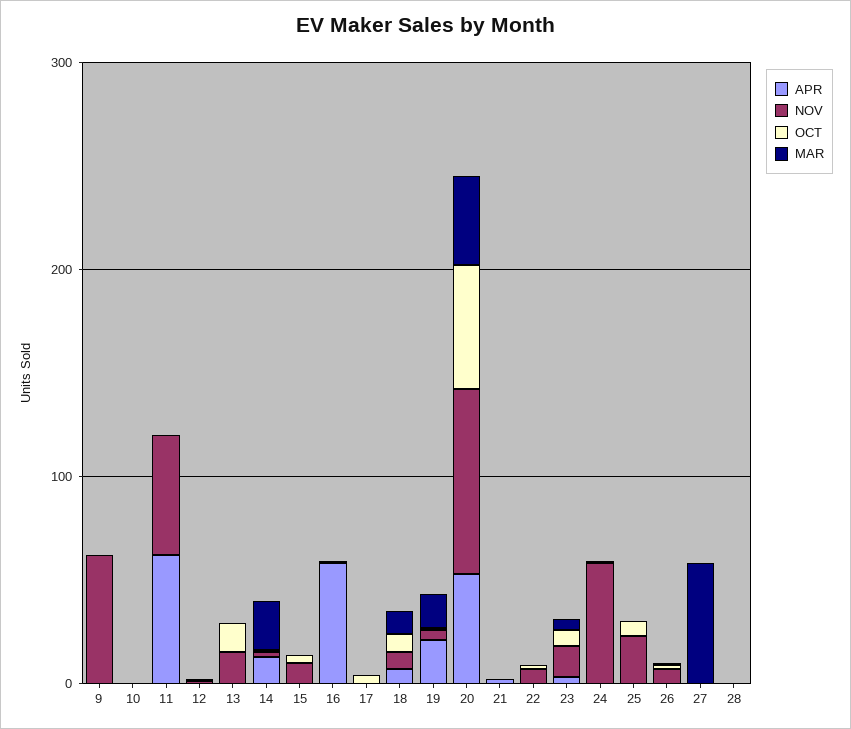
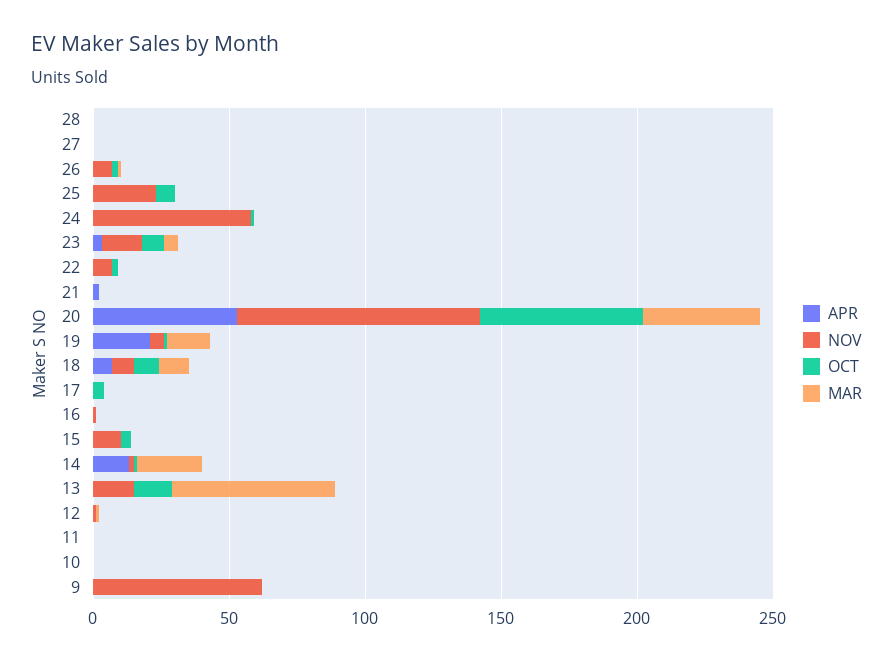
  {
    "APR": {
      "9": 0,
      "10": 0,
-     "11": 60,
+     "11": 0,
      "12": 0,
      "13": 0,
      "14": 10,
      "15": 0,
-     "16": 60,
+     "16": 0,
      "17": 0,
      "18": 10,
      "19": 20,
      "20": 50,
      "21": 0,
      "22": 0,
      "23": 0,
      "24": 0,
      "25": 0,
      "26": 0,
      "27": 0,
      "28": 0
    },
    "NOV": {
      "9": 60,
      "10": 0,
-     "11": 60,
+     "11": 0,
      "12": 0,
      "13": 20,
      "14": 0,
      "15": 10,
      "16": 0,
      "17": 0,
      "18": 10,
      "19": 10,
      "20": 90,
      "21": 0,
      "22": 10,
      "23": 20,
      "24": 60,
      "25": 20,
      "26": 10,
      "27": 0,
      "28": 0
    },
    "OCT": {
      "9": 0,
      "10": 0,
      "11": 0,
      "12": 0,
      "13": 10,
      "14": 0,
      "15": 0,
      "16": 0,
      "17": 0,
      "18": 10,
      "19": 0,
      "20": 60,
      "21": 0,
      "22": 0,
      "23": 10,
      "24": 0,
      "25": 10,
      "26": 0,
      "27": 0,
      "28": 0
    },
    "MAR": {
      "9": 0,
      "10": 0,
      "11": 0,
      "12": 0,
-     "13": 0,
+     "13": 60,
      "14": 20,
      "15": 0,
      "16": 0,
      "17": 0,
      "18": 10,
      "19": 20,
      "20": 40,
      "21": 0,
      "22": 0,
      "23": 10,
      "24": 0,
      "25": 0,
      "26": 0,
-     "27": 60,
+     "27": 0,
      "28": 0
    }
  }

